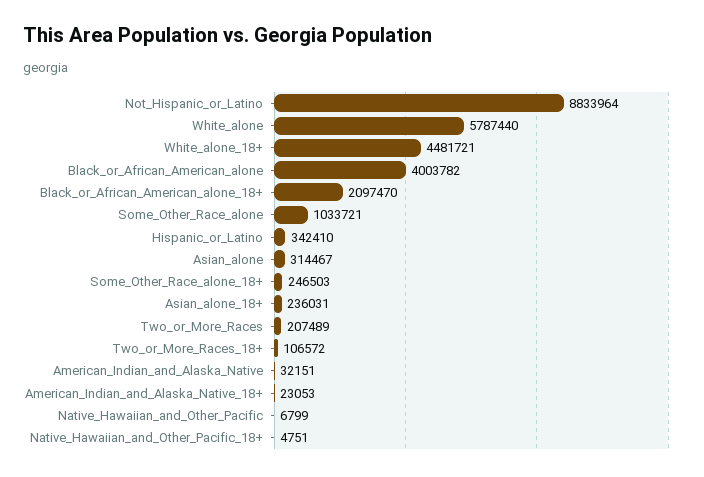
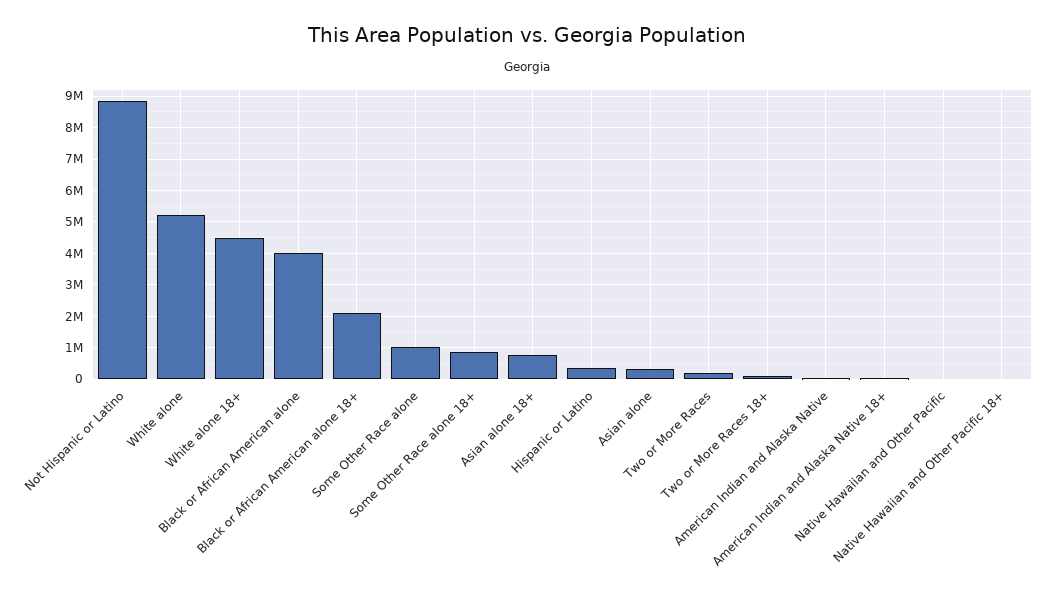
  {
    "Not_Hispanic_or_Latino": 8833964,
-   "White_alone": 5787440,
+   "White_alone": 5200000,
    "White_alone_18+": 4481721,
    "Black_or_African_American_alone": 4003782,
    "Black_or_African_American_alone_18+": 2097470,
    "Some_Other_Race_alone": 1033721,
    "Hispanic_or_Latino": 342410,
    "Asian_alone": 314467,
-   "Some_Other_Race_alone_18+": 246503,
+   "Some_Other_Race_alone_18+": 800000,
-   "Asian_alone_18+": 236031,
+   "Asian_alone_18+": 800000,
    "Two_or_More_Races": 207489,
    "Two_or_More_Races_18+": 106572,
    "American_Indian_and_Alaska_Native": 32151,
    "American_Indian_and_Alaska_Native_18+": 23053,
    "Native_Hawaiian_and_Other_Pacific": 6799,
    "Native_Hawaiian_and_Other_Pacific_18+": 4751
  }

